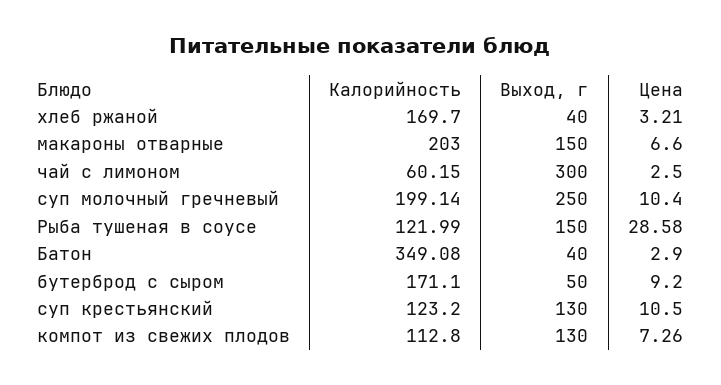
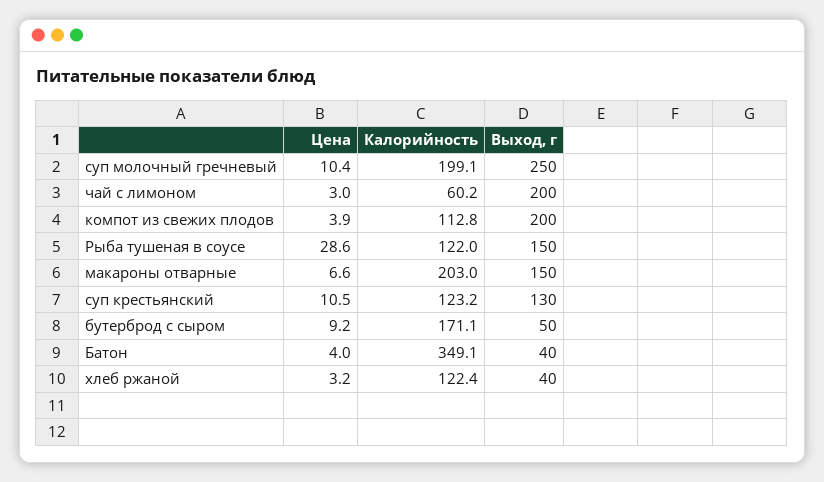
  {
    "Калорийность": {
-     "хлеб ржаной": 169.7,
+     "хлеб ржаной": 122.4,
      "макароны отварные": 203,
      "чай с лимоном": 60.15,
      "суп молочный гречневый": 199.14,
      "Рыба тушеная в соусе": 121.99,
      "Батон": 349.08,
      "бутерброд с сыром": 171.1,
      "суп крестьянский": 123.2,
      "компот из свежих плодов": 112.8
    },
    "Выход, г": {
      "хлеб ржаной": 40,
      "макароны отварные": 150,
-     "чай с лимоном": 300,
+     "чай с лимоном": 200,
      "суп молочный гречневый": 250,
      "Рыба тушеная в соусе": 150,
      "Батон": 40,
      "бутерброд с сыром": 50,
      "суп крестьянский": 130,
-     "компот из свежих плодов": 130
+     "компот из свежих плодов": 200
    },
    "Цена": {
      "хлеб ржаной": 3.21,
      "макароны отварные": 6.6,
-     "чай с лимоном": 2.5,
+     "чай с лимоном": 3,
      "суп молочный гречневый": 10.4,
      "Рыба тушеная в соусе": 28.58,
-     "Батон": 2.9,
+     "Батон": 4,
      "бутерброд с сыром": 9.2,
      "суп крестьянский": 10.5,
-     "компот из свежих плодов": 7.26
+     "компот из свежих плодов": 3.9
    }
  }

